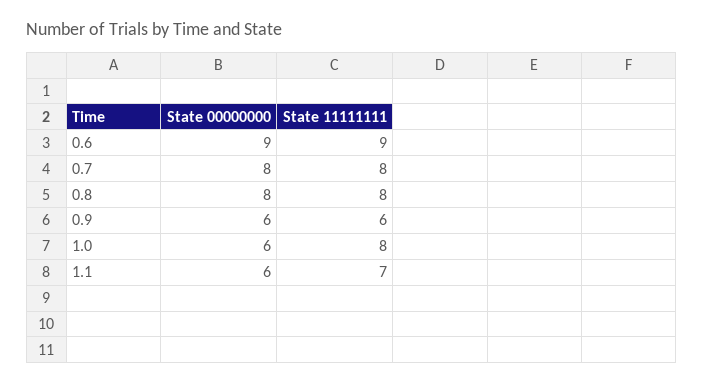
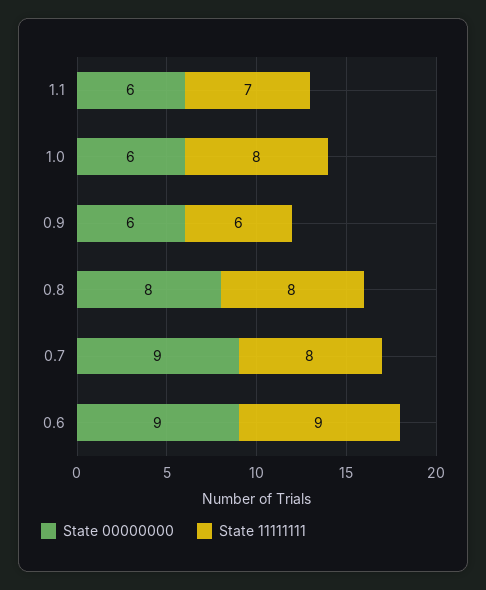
  {
    "State 00000000": {
      "0.6": 9,
-     "0.7": 8,
+     "0.7": 9,
      "0.8": 8,
      "0.9": 6,
      "1.0": 6,
      "1.1": 6
    },
    "State 11111111": {
      "0.6": 9,
      "0.7": 8,
      "0.8": 8,
      "0.9": 6,
      "1.0": 8,
      "1.1": 7
    }
  }

